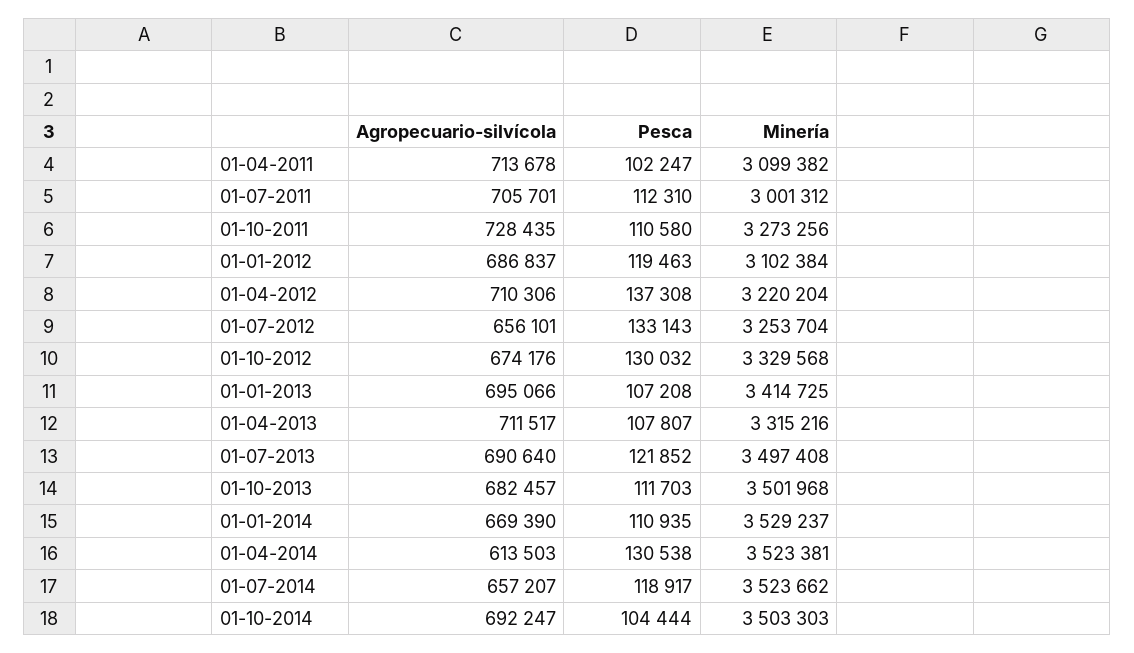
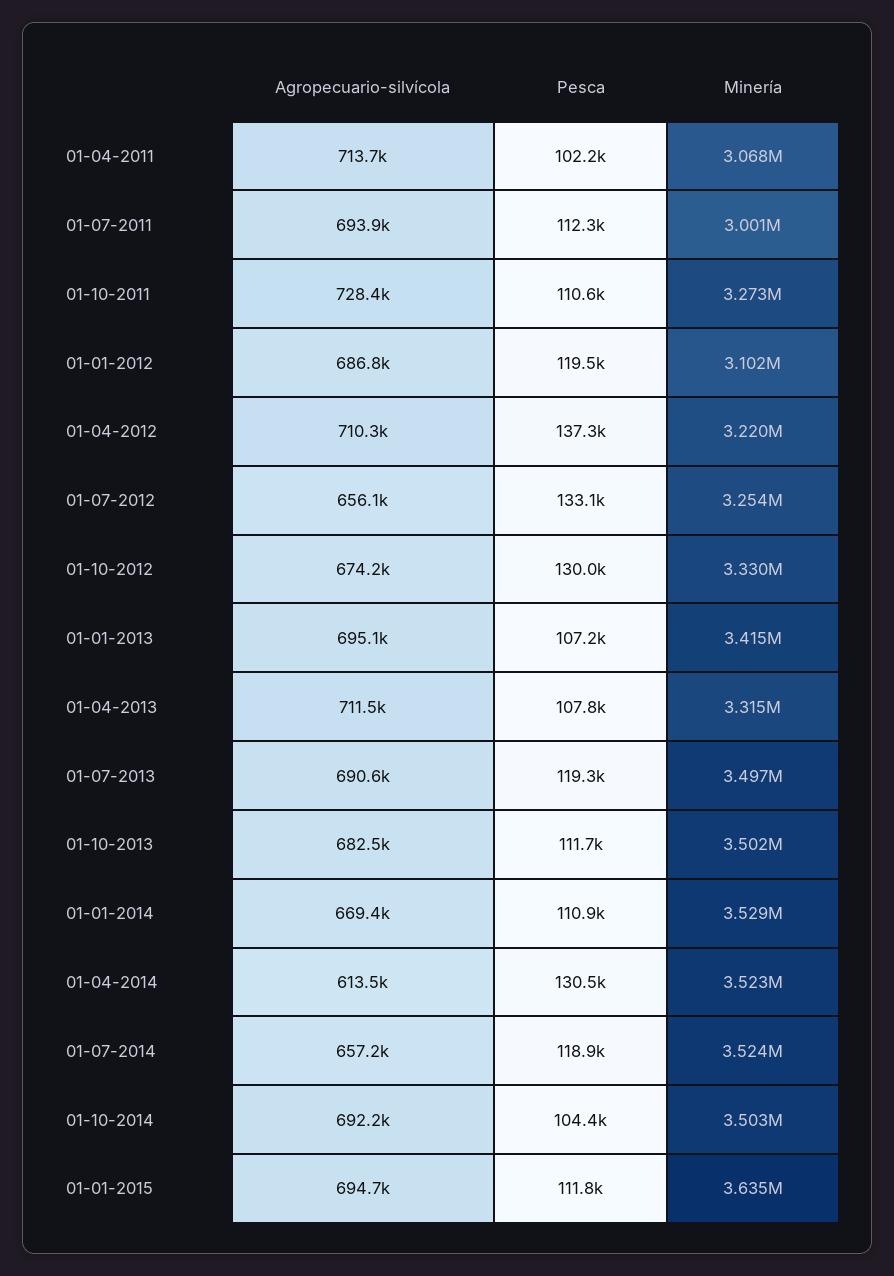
  {
    "Agropecuario-silvícola": {
      "01-04-2011": 713678,
-     "01-07-2011": 705701,
+     "01-07-2011": 693900,
      "01-10-2011": 728435,
      "01-01-2012": 686837,
      "01-04-2012": 710306,
      "01-07-2012": 656101,
      "01-10-2012": 674176,
      "01-01-2013": 695066,
      "01-04-2013": 711517,
      "01-07-2013": 690640,
      "01-10-2013": 682457,
      "01-01-2014": 669390,
      "01-04-2014": 613503,
      "01-07-2014": 657207,
-     "01-10-2014": 692247
+     "01-10-2014": 692247,
+     "01-01-2015": 694700
    },
    "Pesca": {
      "01-04-2011": 102247,
      "01-07-2011": 112310,
      "01-10-2011": 110580,
      "01-01-2012": 119463,
      "01-04-2012": 137308,
      "01-07-2012": 133143,
      "01-10-2012": 130032,
      "01-01-2013": 107208,
      "01-04-2013": 107807,
-     "01-07-2013": 121852,
+     "01-07-2013": 119300,
      "01-10-2013": 111703,
      "01-01-2014": 110935,
      "01-04-2014": 130538,
      "01-07-2014": 118917,
-     "01-10-2014": 104444
+     "01-10-2014": 104444,
+     "01-01-2015": 111800
    },
    "Minería": {
-     "01-04-2011": 3099382,
+     "01-04-2011": 3068000,
      "01-07-2011": 3001312,
      "01-10-2011": 3273256,
      "01-01-2012": 3102384,
      "01-04-2012": 3220204,
      "01-07-2012": 3253704,
      "01-10-2012": 3329568,
      "01-01-2013": 3414725,
      "01-04-2013": 3315216,
      "01-07-2013": 3497408,
      "01-10-2013": 3501968,
      "01-01-2014": 3529237,
      "01-04-2014": 3523381,
      "01-07-2014": 3523662,
-     "01-10-2014": 3503303
+     "01-10-2014": 3503303,
+     "01-01-2015": 3635000
    }
  }

